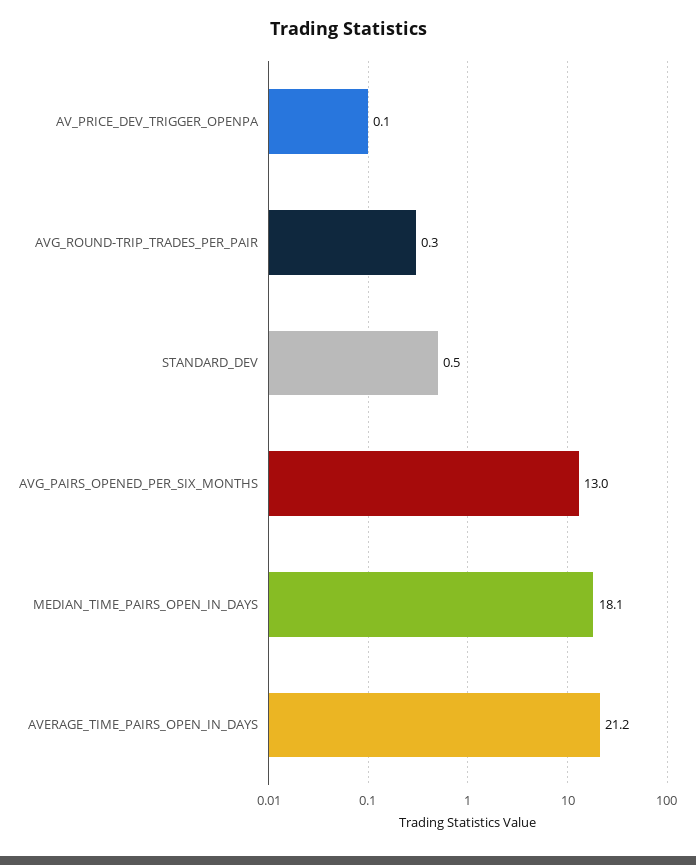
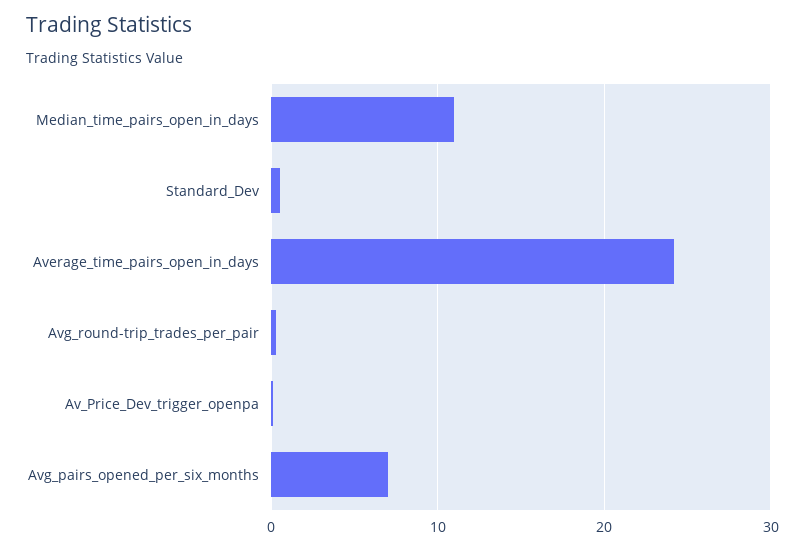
  {
    "AV_PRICE_DEV_TRIGGER_OPENPA": 0.1,
    "AVG_ROUND-TRIP_TRADES_PER_PAIR": 0.3,
    "STANDARD_DEV": 0.5,
-   "AVG_PAIRS_OPENED_PER_SIX_MONTHS": 13,
+   "AVG_PAIRS_OPENED_PER_SIX_MONTHS": 7,
-   "MEDIAN_TIME_PAIRS_OPEN_IN_DAYS": 18.1,
+   "MEDIAN_TIME_PAIRS_OPEN_IN_DAYS": 11,
-   "AVERAGE_TIME_PAIRS_OPEN_IN_DAYS": 21.2
+   "AVERAGE_TIME_PAIRS_OPEN_IN_DAYS": 24
  }

